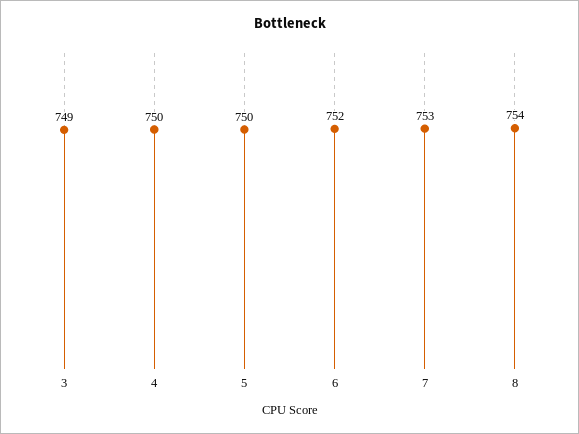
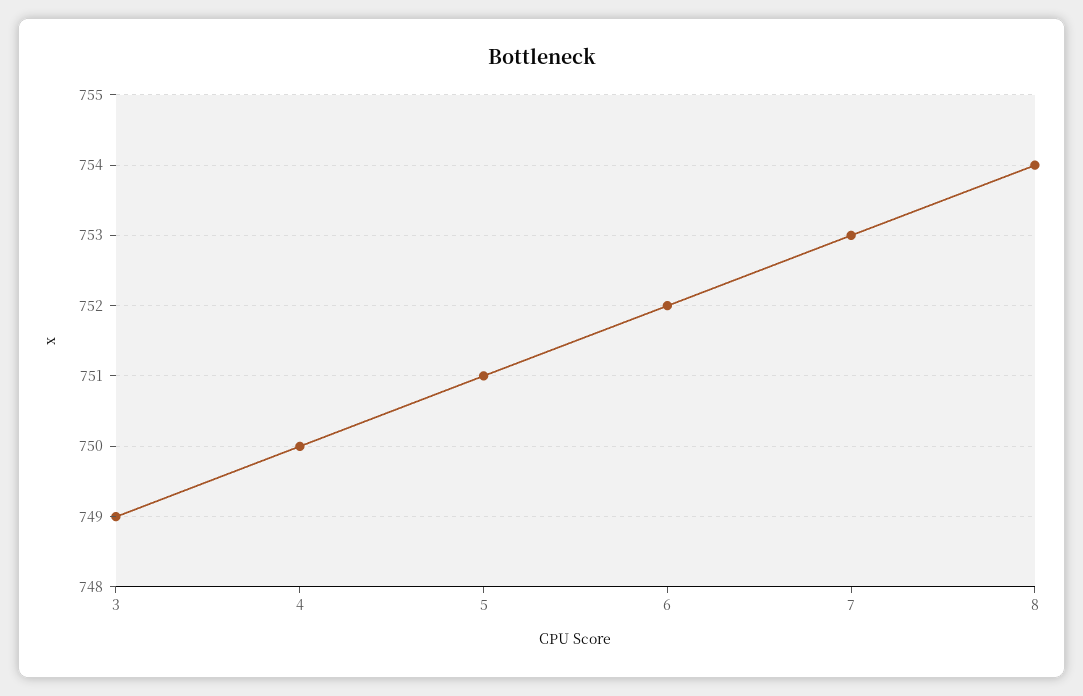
  {
    "3": 749,
    "4": 750,
-   "5": 750,
+   "5": 751,
    "6": 752,
    "7": 753,
    "8": 754
  }

